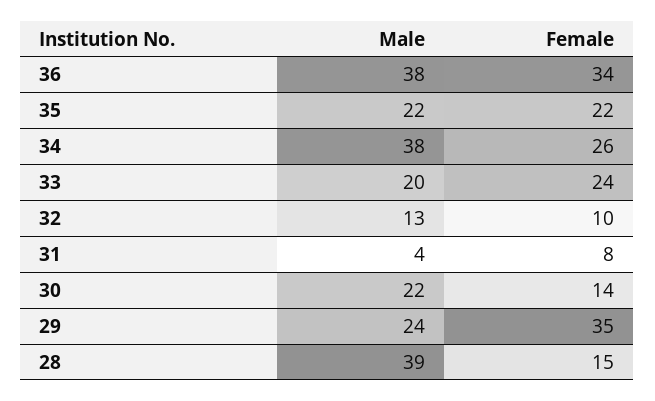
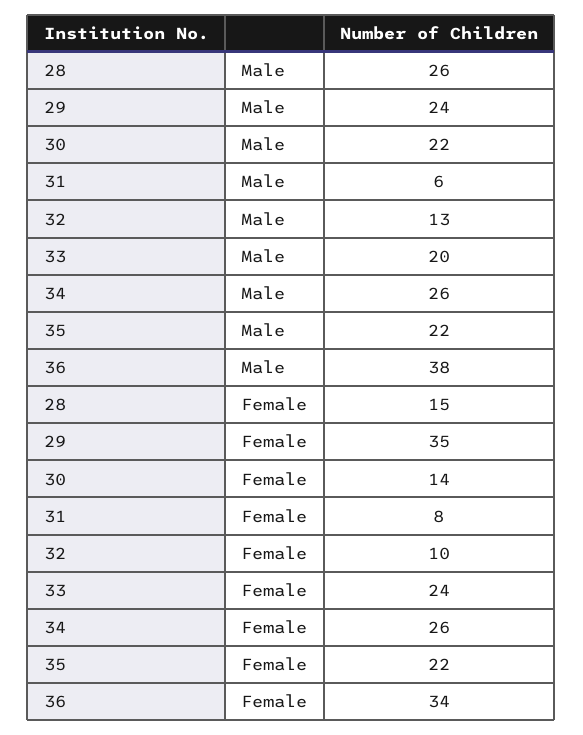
  {
    "Male": {
      "36": 38,
      "35": 22,
-     "34": 38,
+     "34": 26,
      "33": 20,
      "32": 13,
-     "31": 4,
+     "31": 6,
      "30": 22,
      "29": 24,
-     "28": 39
+     "28": 26
    },
    "Female": {
      "36": 34,
      "35": 22,
      "34": 26,
      "33": 24,
      "32": 10,
      "31": 8,
      "30": 14,
      "29": 35,
      "28": 15
    }
  }

